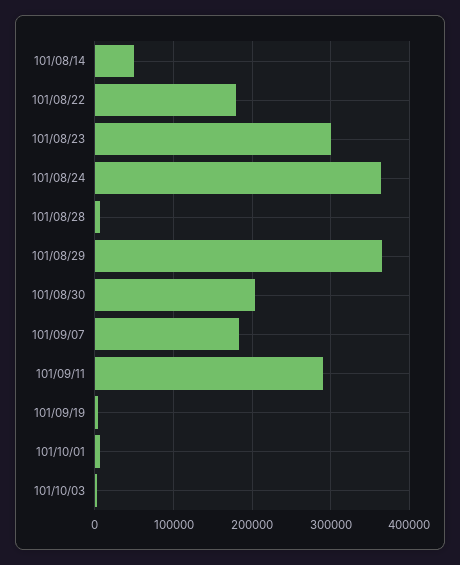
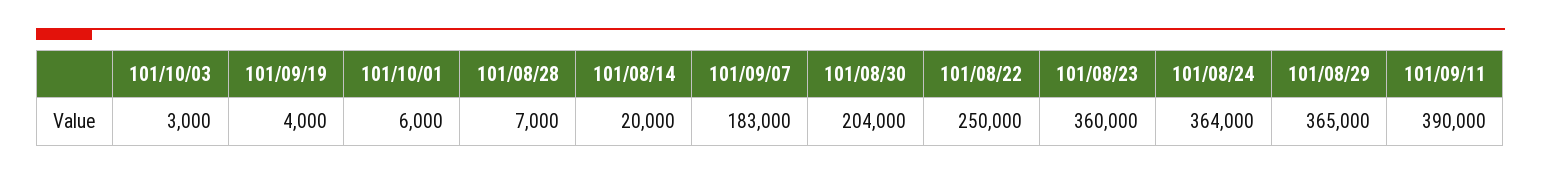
  {
-   "101/08/14": 50000,
+   "101/08/14": 20000,
-   "101/08/22": 180000,
+   "101/08/22": 250000,
-   "101/08/23": 300000,
+   "101/08/23": 360000,
    "101/08/24": 364000,
    "101/08/28": 7000,
    "101/08/29": 365000,
    "101/08/30": 204000,
    "101/09/07": 183000,
-   "101/09/11": 290000,
+   "101/09/11": 390000,
    "101/09/19": 4000,
    "101/10/01": 6000,
    "101/10/03": 3000
  }

